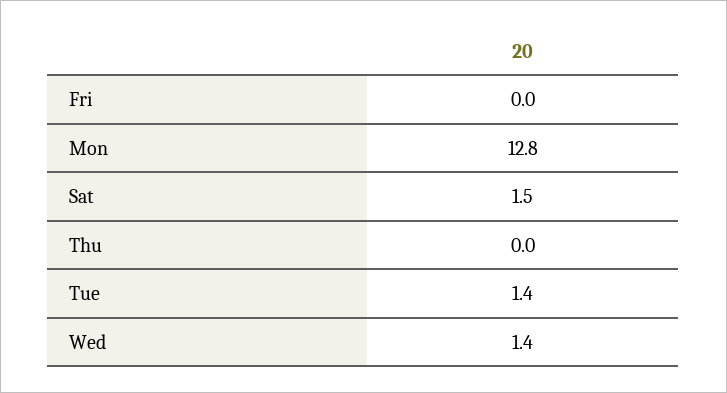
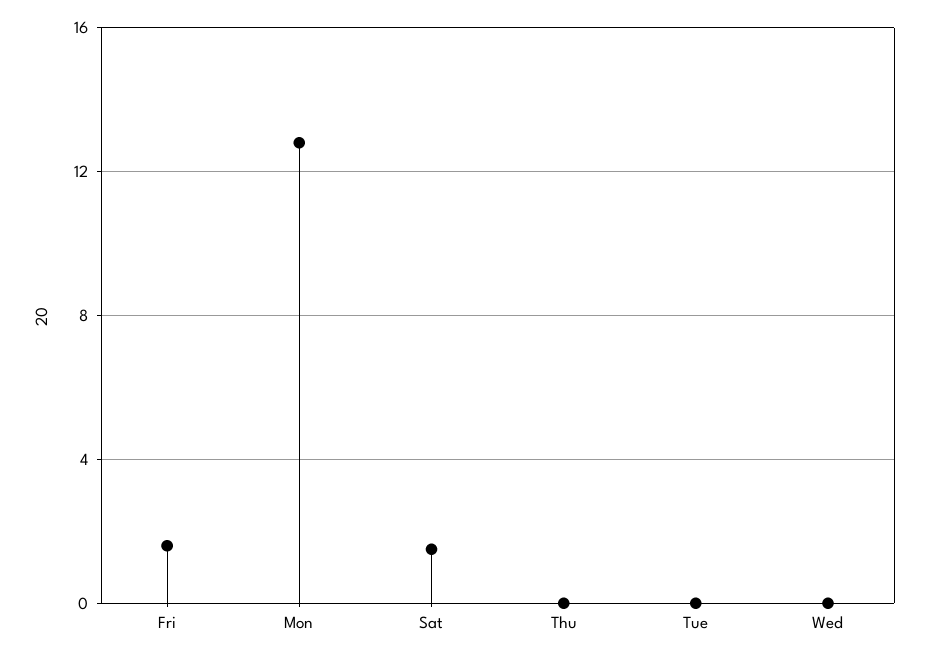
  {
-   "Fri": 0,
+   "Fri": 1.5,
    "Mon": 12.8,
    "Sat": 1.5,
    "Thu": 0,
-   "Tue": 1.4,
+   "Tue": 0,
-   "Wed": 1.4
+   "Wed": 0
  }

